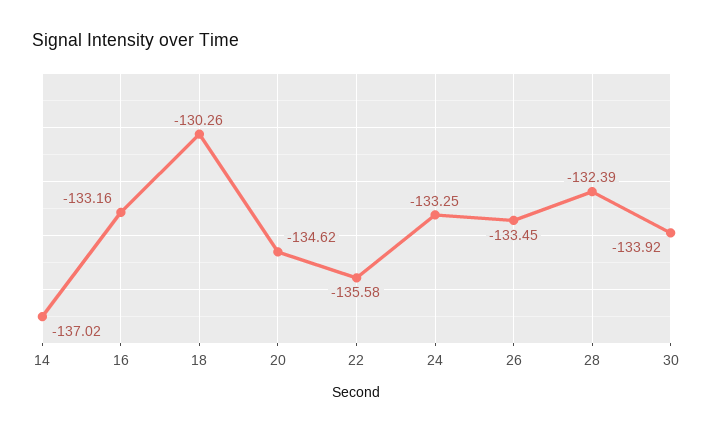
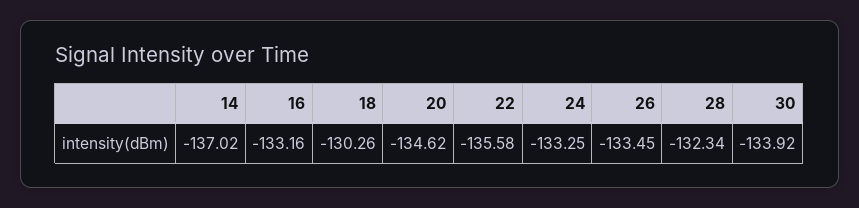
  {
    "14": -137.02,
    "16": -133.16,
    "18": -130.26,
    "20": -134.62,
    "22": -135.58,
    "24": -133.25,
    "26": -133.45,
-   "28": -132.39,
+   "28": -132.34,
    "30": -133.92
  }

